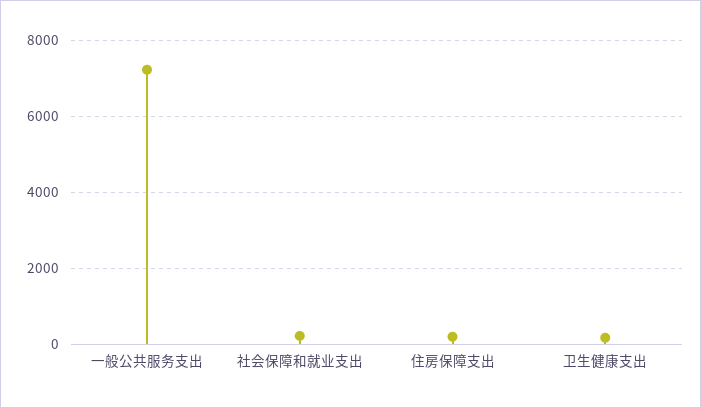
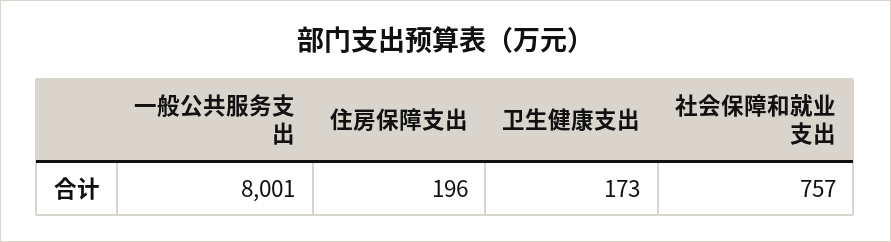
  {
-   "一般公共服务支出": 7200,
+   "一般公共服务支出": 8001,
-   "社会保障和就业支出": 200,
+   "社会保障和就业支出": 757,
    "住房保障支出": 196,
    "卫生健康支出": 173
  }

